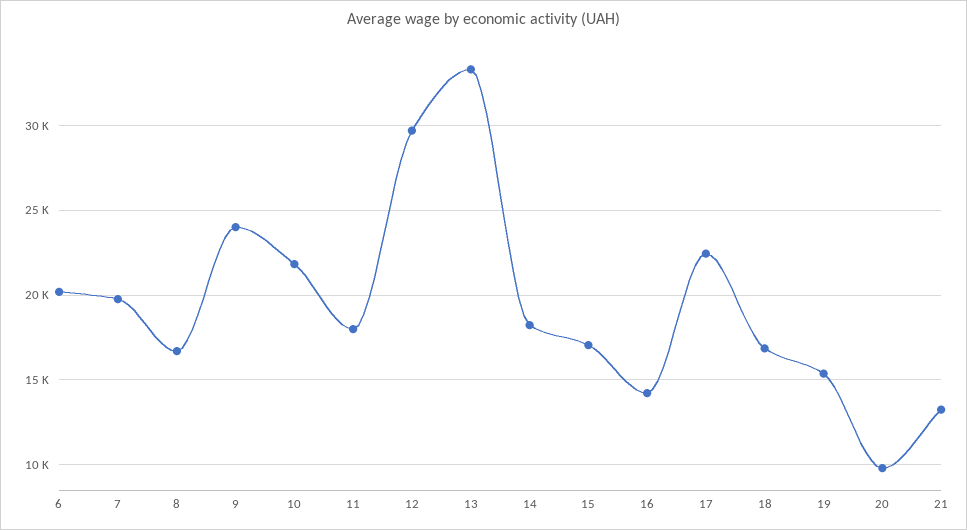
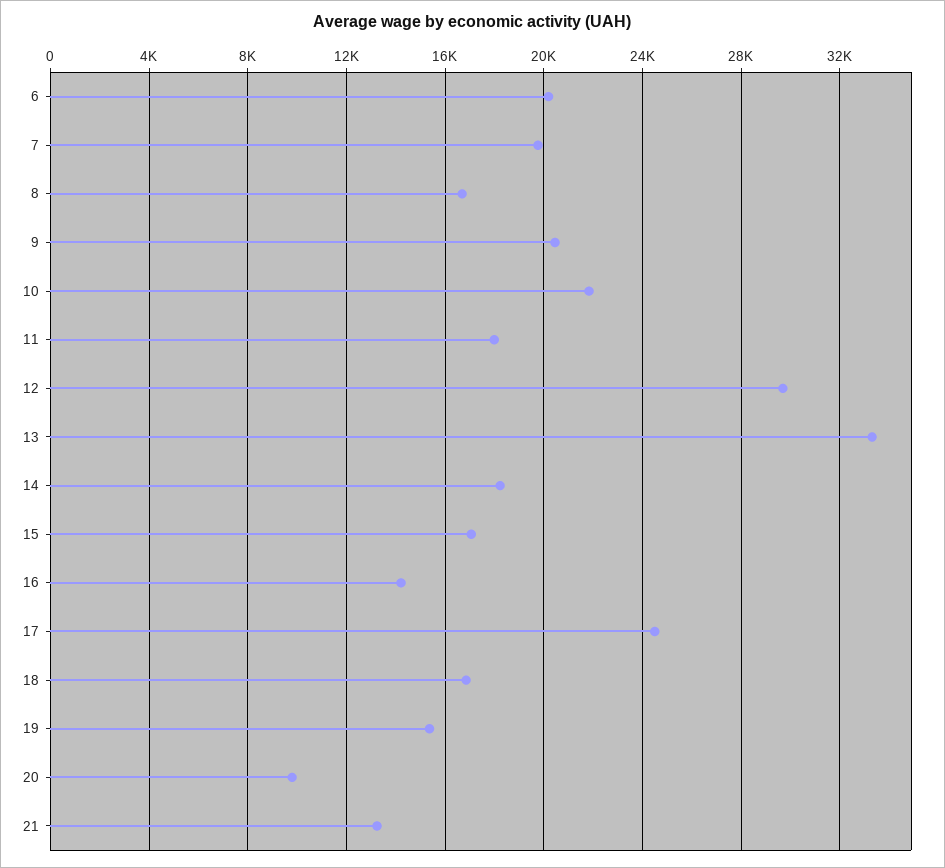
  {
    "6": 20000,
    "7": 20000,
    "8": 16500,
-   "9": 24000,
+   "9": 20500,
    "10": 22000,
    "11": 18000,
    "12": 29500,
    "13": 33500,
    "14": 18000,
    "15": 17000,
    "16": 14000,
-   "17": 22500,
+   "17": 24500,
    "18": 17000,
    "19": 15500,
    "20": 10000,
    "21": 13000
  }

